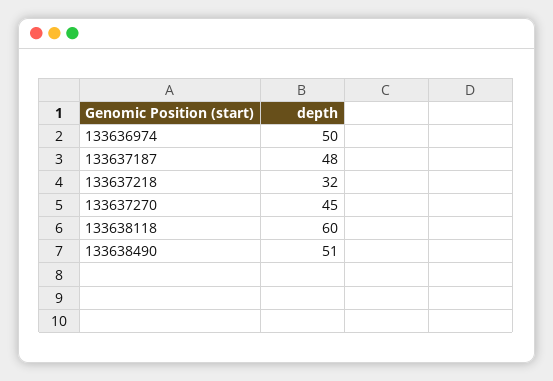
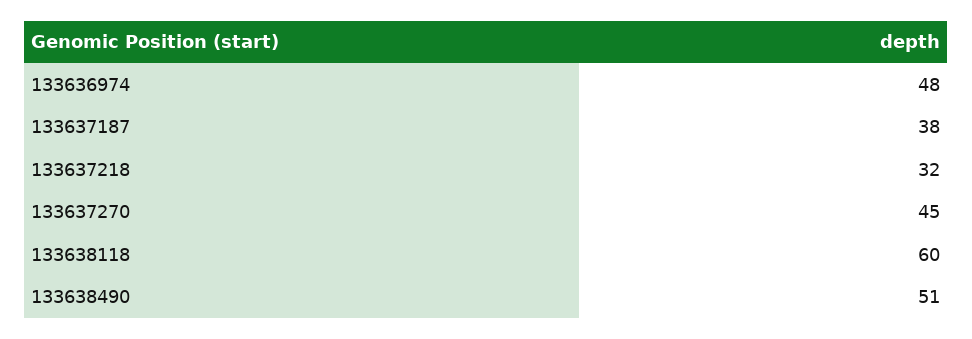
  {
-   "133636974": 50,
+   "133636974": 48,
-   "133637187": 48,
+   "133637187": 38,
    "133637218": 32,
    "133637270": 45,
    "133638118": 60,
    "133638490": 51
  }

